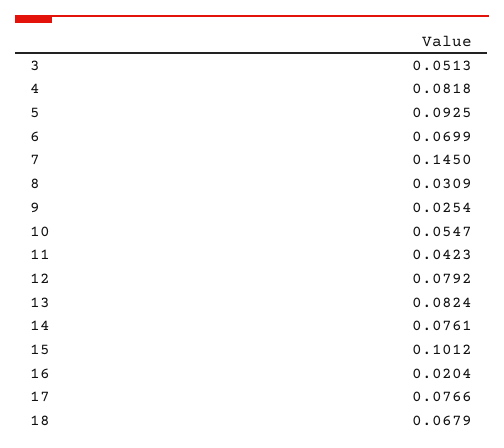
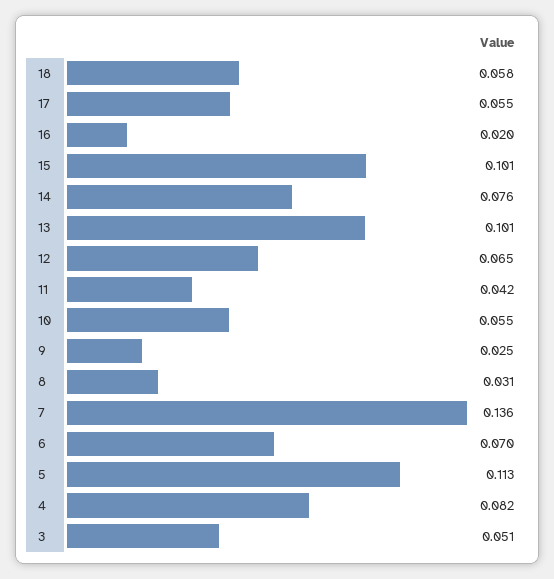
  {
    "3": 0.0513,
    "4": 0.0818,
-   "5": 0.0925,
+   "5": 0.113,
    "6": 0.0699,
-   "7": 0.145,
+   "7": 0.136,
    "8": 0.0309,
    "9": 0.0254,
    "10": 0.0547,
    "11": 0.0423,
-   "12": 0.0792,
+   "12": 0.065,
-   "13": 0.0824,
+   "13": 0.101,
    "14": 0.0761,
    "15": 0.1012,
    "16": 0.0204,
-   "17": 0.0766,
+   "17": 0.055,
-   "18": 0.0679
+   "18": 0.058
  }

